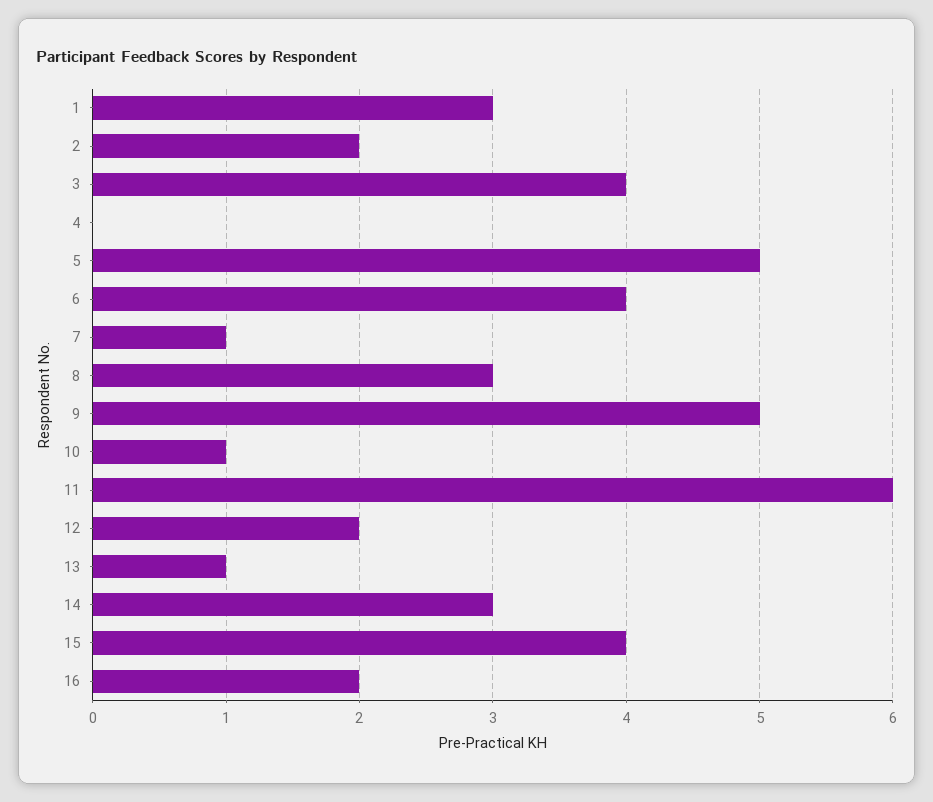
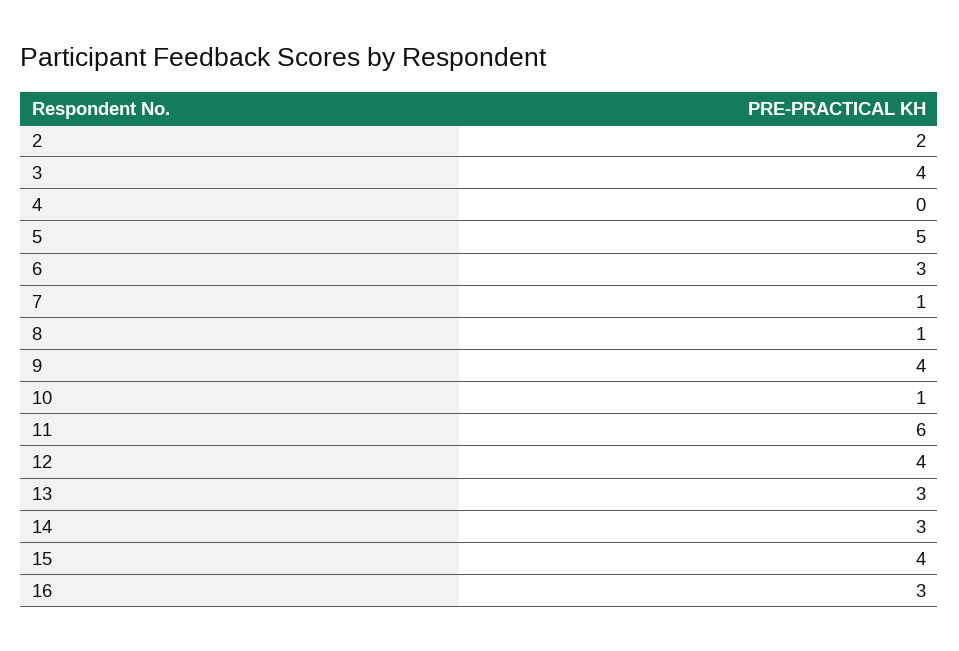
  {
-   "1": 3,
    "2": 2,
    "3": 4,
    "4": 0,
    "5": 5,
-   "6": 4,
+   "6": 3,
    "7": 1,
-   "8": 3,
+   "8": 1,
-   "9": 5,
+   "9": 4,
    "10": 1,
    "11": 6,
-   "12": 2,
+   "12": 4,
-   "13": 1,
+   "13": 3,
    "14": 3,
    "15": 4,
-   "16": 2
+   "16": 3
  }

